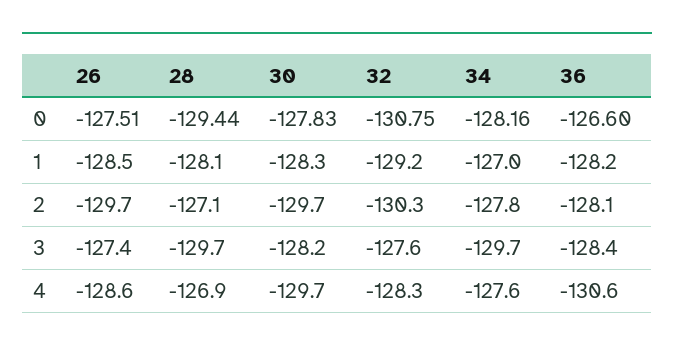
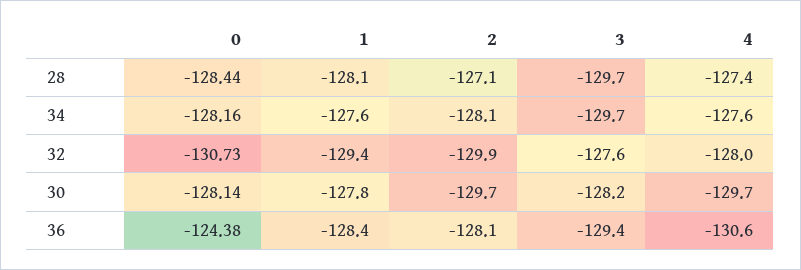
  {
-   "26": {
-     "0": -127.51,
-     "1": -128.5,
-     "2": -129.7,
-     "3": -127.4,
-     "4": -128.6
-   },
    "28": {
-     "0": -129.44,
+     "0": -128.44,
      "1": -128.1,
      "2": -127.1,
      "3": -129.7,
-     "4": -126.9
+     "4": -127.4
    },
    "30": {
-     "0": -127.83,
+     "0": -128.14,
-     "1": -128.3,
+     "1": -127.8,
      "2": -129.7,
      "3": -128.2,
      "4": -129.7
    },
    "32": {
-     "0": -130.75,
+     "0": -130.73,
-     "1": -129.2,
+     "1": -129.4,
-     "2": -130.3,
+     "2": -129.9,
      "3": -127.6,
-     "4": -128.3
+     "4": -128
    },
    "34": {
      "0": -128.16,
-     "1": -127,
+     "1": -127.6,
-     "2": -127.8,
+     "2": -128.1,
      "3": -129.7,
      "4": -127.6
    },
    "36": {
-     "0": -126.6,
+     "0": -124.38,
-     "1": -128.2,
+     "1": -128.4,
      "2": -128.1,
-     "3": -128.4,
+     "3": -129.4,
      "4": -130.6
    }
  }

